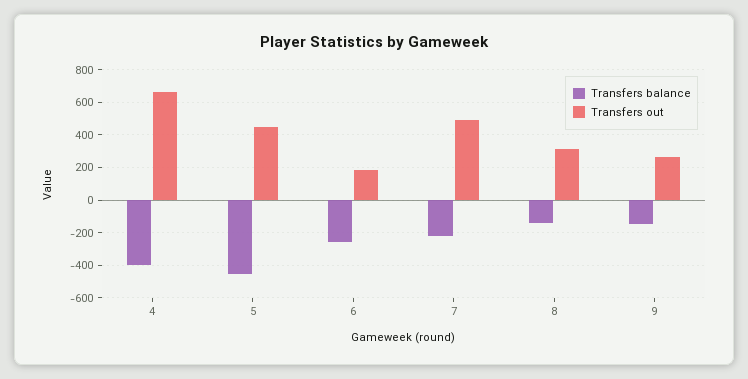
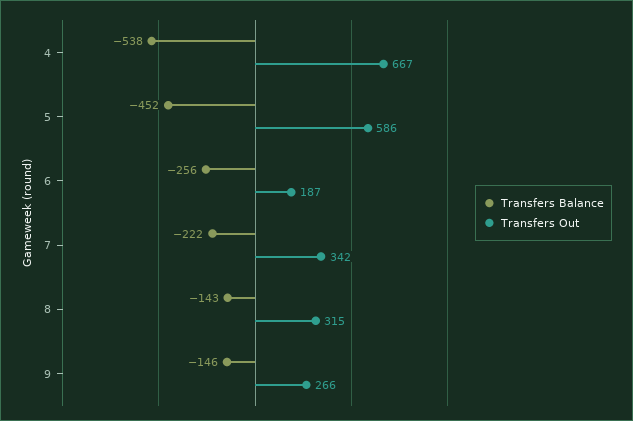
  {
    "Transfers balance": {
-     "4": -400,
+     "4": -538,
      "5": -452,
      "6": -256,
      "7": -222,
      "8": -143,
      "9": -146
    },
    "Transfers out": {
      "4": 667,
-     "5": 450,
+     "5": 586,
      "6": 187,
-     "7": 500,
+     "7": 342,
      "8": 315,
      "9": 266
    }
  }

